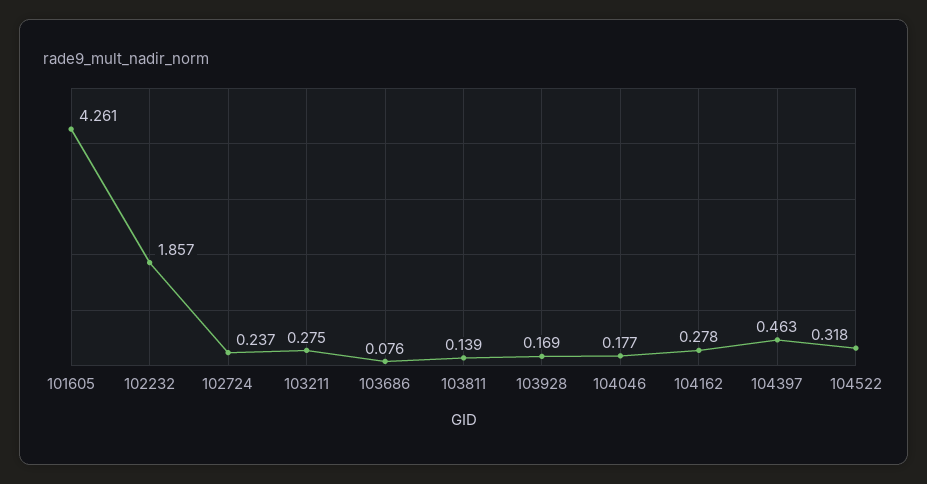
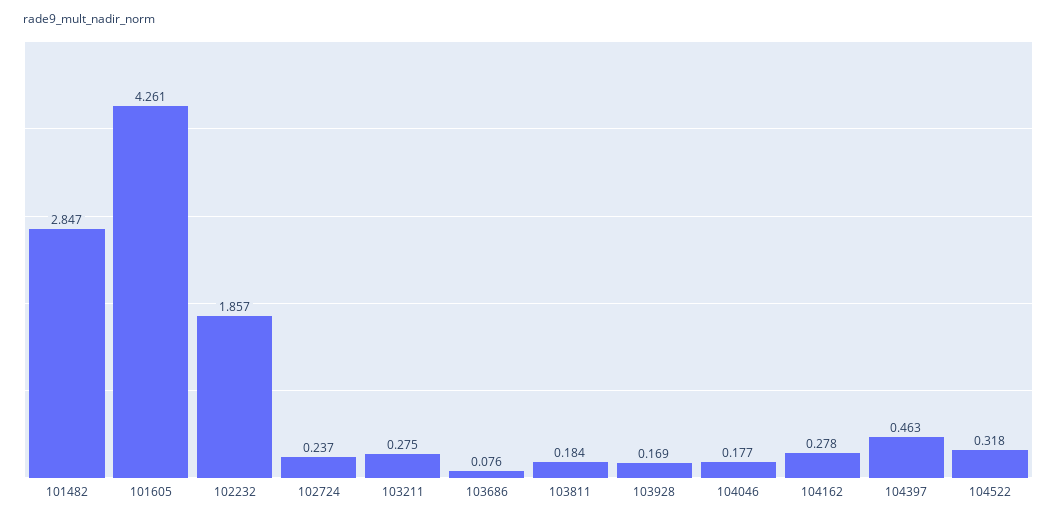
  {
    "101605": 4.261,
    "102232": 1.857,
    "102724": 0.237,
    "103211": 0.275,
    "103686": 0.076,
-   "103811": 0.139,
+   "103811": 0.184,
    "103928": 0.169,
    "104046": 0.177,
    "104162": 0.278,
    "104397": 0.463,
-   "104522": 0.318
+   "104522": 0.318,
+   "101482": 2.847
  }

